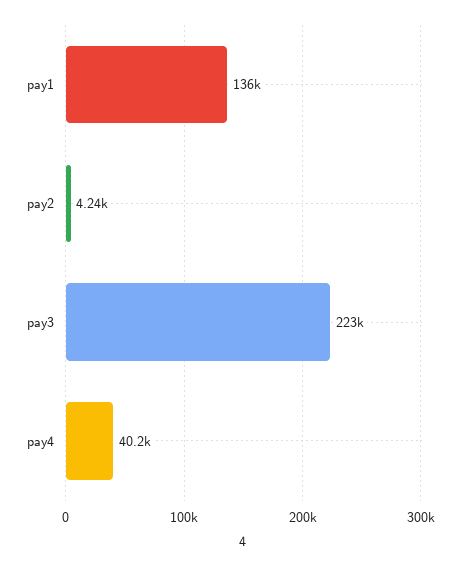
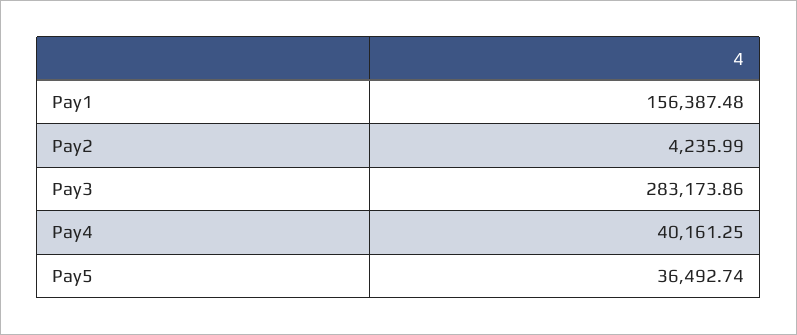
  {
-   "pay1": 136000,
+   "pay1": 156387.48,
    "pay2": 4235.99,
-   "pay3": 223000,
+   "pay3": 283173.86,
-   "pay4": 40161.25
+   "pay4": 40161.25,
+   "Pay5": 36492.74
  }

